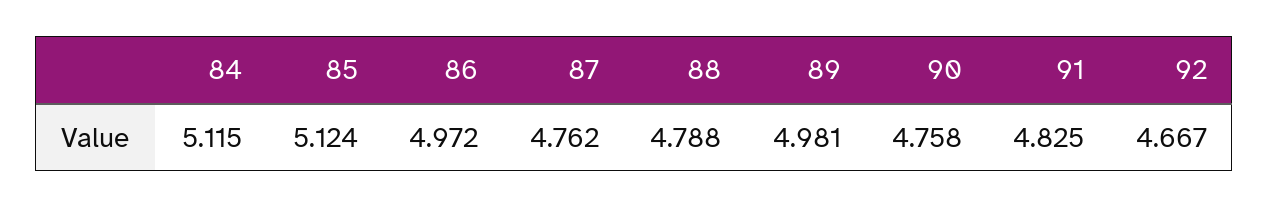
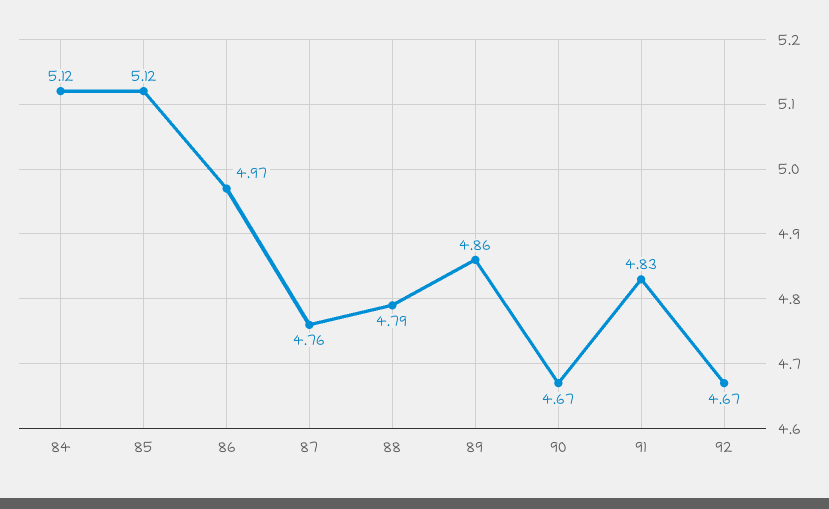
  {
    "84": 5.115,
    "85": 5.124,
    "86": 4.972,
    "87": 4.762,
    "88": 4.788,
-   "89": 4.981,
+   "89": 4.86,
-   "90": 4.758,
+   "90": 4.67,
    "91": 4.825,
    "92": 4.667
  }

